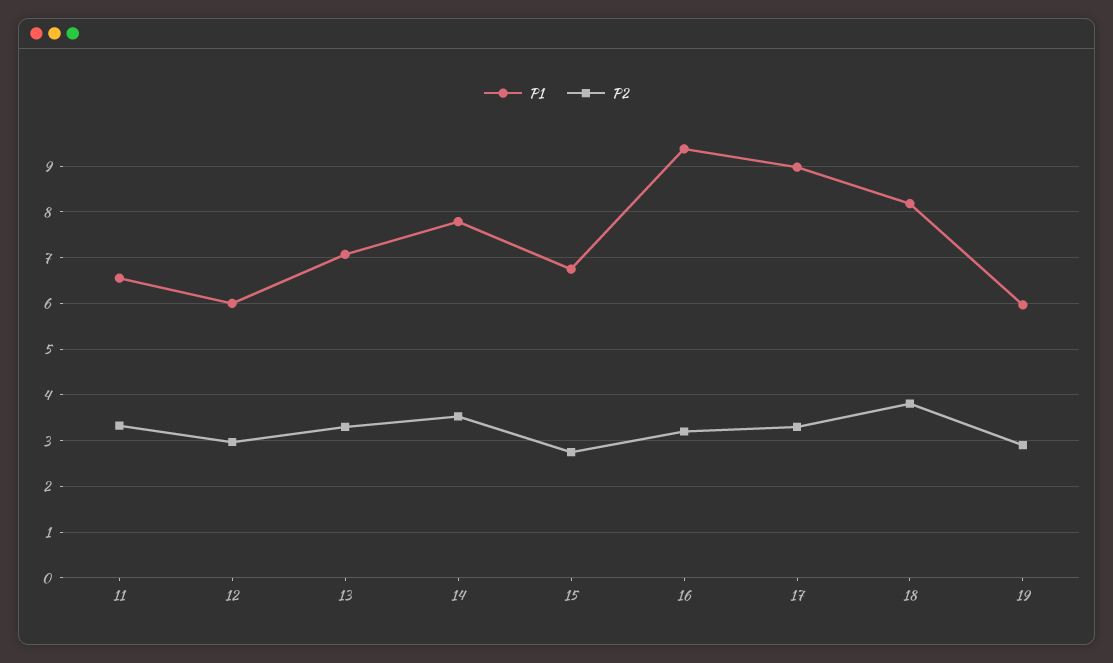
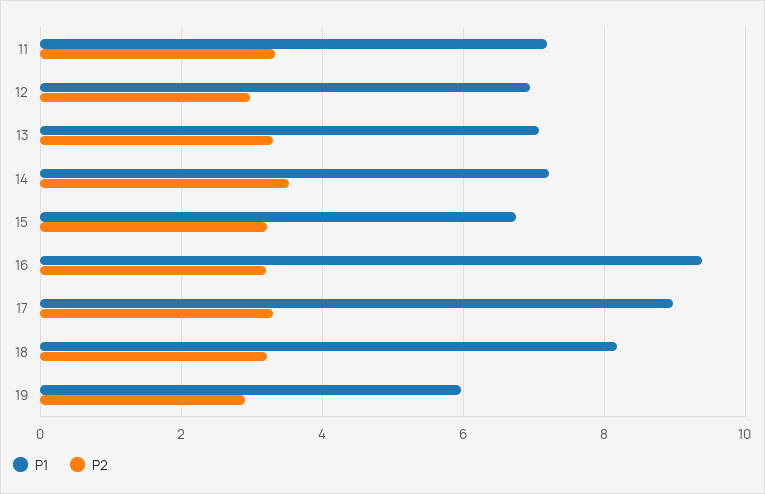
  {
    "P1": {
-     "11": 6.6,
+     "11": 7.2,
-     "12": 6,
+     "12": 7,
      "13": 7,
-     "14": 7.8,
+     "14": 7.2,
      "15": 6.8,
      "16": 9.4,
      "17": 9,
      "18": 8.2,
      "19": 6
    },
    "P2": {
      "11": 3.4,
      "12": 3,
      "13": 3.4,
      "14": 3.6,
-     "15": 2.8,
+     "15": 3.2,
      "16": 3.2,
      "17": 3.4,
-     "18": 3.8,
+     "18": 3.2,
      "19": 3
    }
  }

